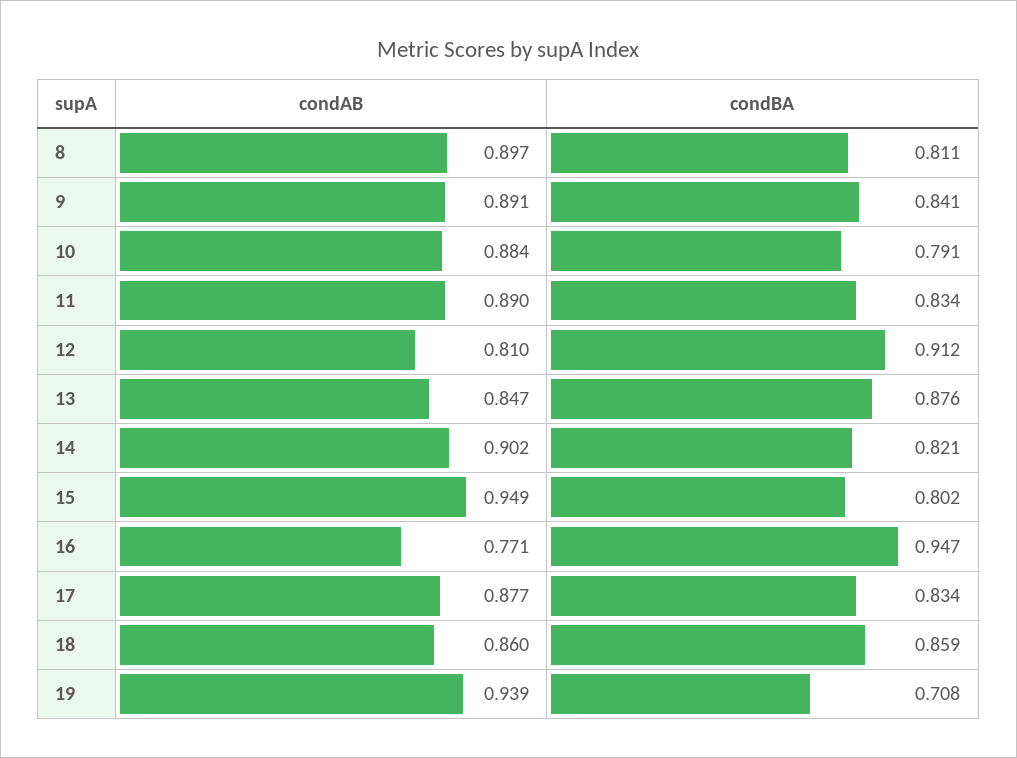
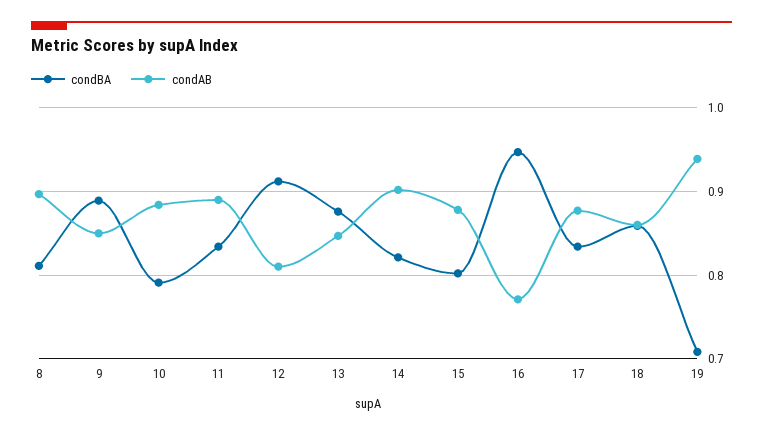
  {
    "condAB": {
      "8": 0.897,
-     "9": 0.891,
+     "9": 0.85,
      "10": 0.884,
      "11": 0.89,
      "12": 0.81,
      "13": 0.847,
      "14": 0.902,
-     "15": 0.949,
+     "15": 0.88,
      "16": 0.771,
      "17": 0.877,
      "18": 0.86,
      "19": 0.939
    },
    "condBA": {
      "8": 0.811,
-     "9": 0.841,
+     "9": 0.89,
      "10": 0.791,
      "11": 0.834,
      "12": 0.912,
      "13": 0.876,
      "14": 0.821,
      "15": 0.802,
      "16": 0.947,
      "17": 0.834,
      "18": 0.859,
      "19": 0.708
    }
  }

